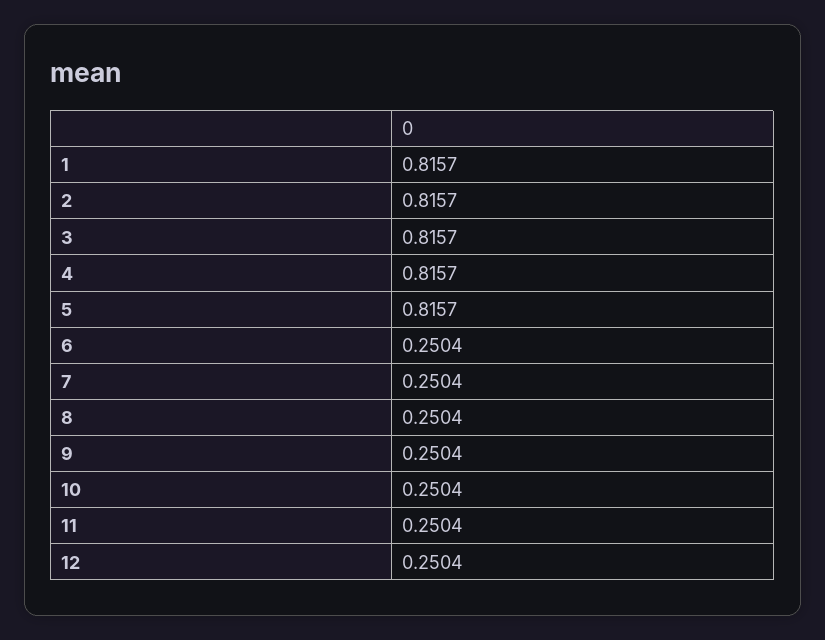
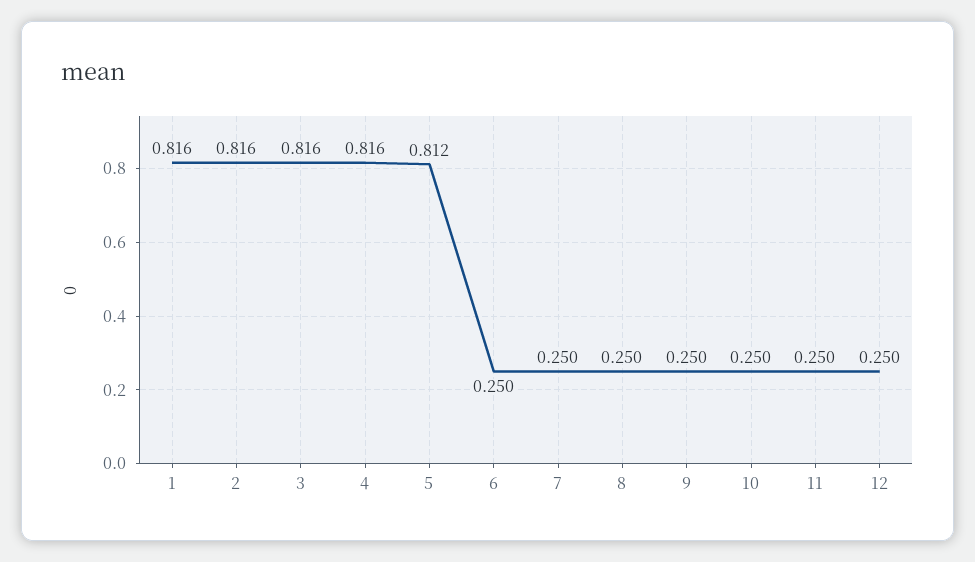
  {
    "1": 0.8157,
    "2": 0.8157,
    "3": 0.8157,
    "4": 0.8157,
-   "5": 0.8157,
+   "5": 0.812,
    "6": 0.2504,
    "7": 0.2504,
    "8": 0.2504,
    "9": 0.2504,
    "10": 0.2504,
    "11": 0.2504,
    "12": 0.2504
  }

